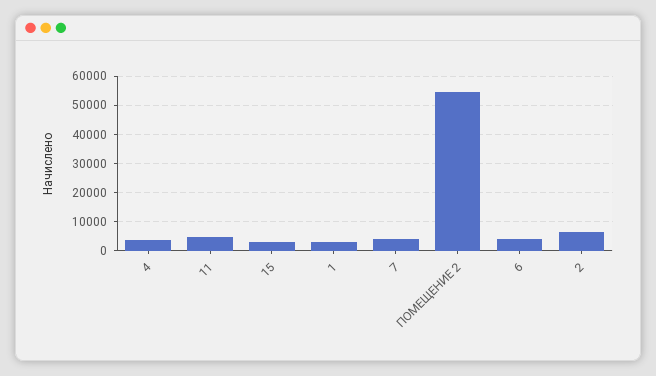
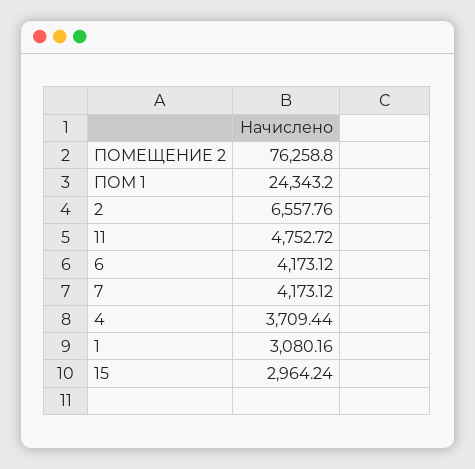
  {
    "4": 3709.44,
    "11": 4752.72,
    "15": 2964.24,
    "1": 3080.16,
    "7": 4173.12,
-   "ПОМЕЩЕНИЕ 2": 55000,
+   "ПОМЕЩЕНИЕ 2": 76258.8,
    "6": 4173.12,
-   "2": 6557.76
+   "2": 6557.76,
+   "ПОМ 1": 24343.2
  }

